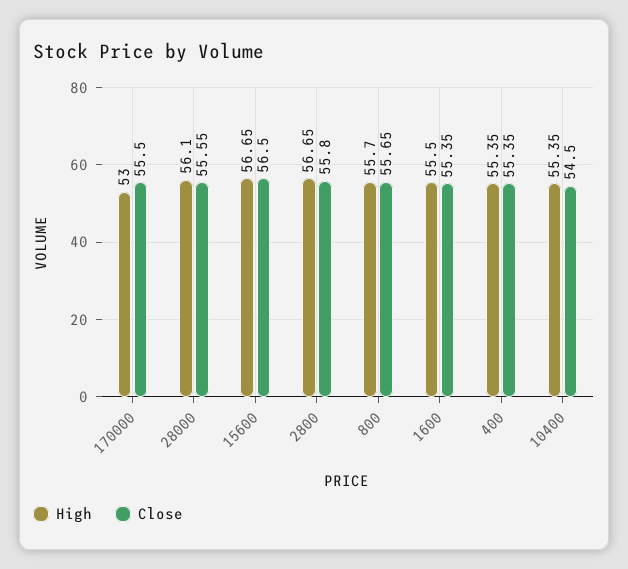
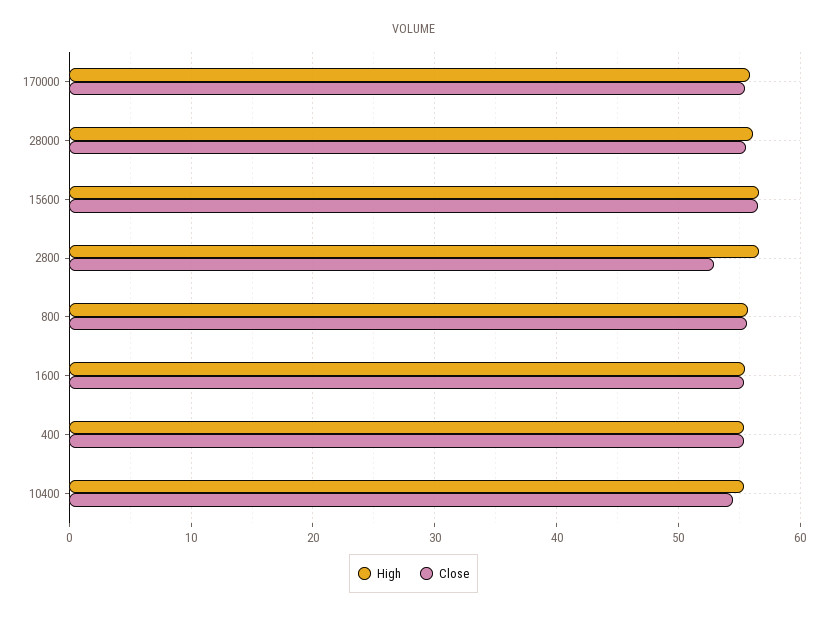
  {
    "High": {
-     "170000": 53,
+     "170000": 56,
      "28000": 56.1,
      "15600": 56.65,
      "2800": 56.65,
      "800": 55.7,
      "1600": 55.5,
      "400": 55.35,
      "10400": 55.35
    },
    "Close": {
      "170000": 55.5,
      "28000": 55.55,
      "15600": 56.5,
-     "2800": 55.8,
+     "2800": 53,
      "800": 55.65,
      "1600": 55.35,
      "400": 55.35,
      "10400": 54.5
    }
  }

